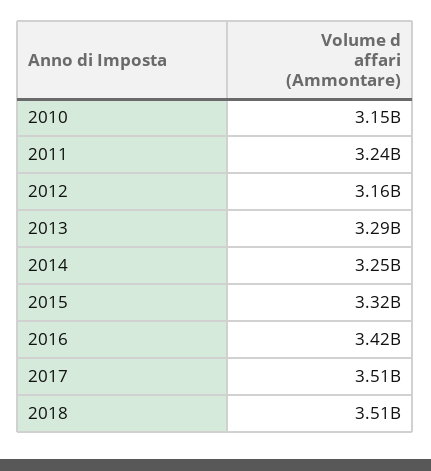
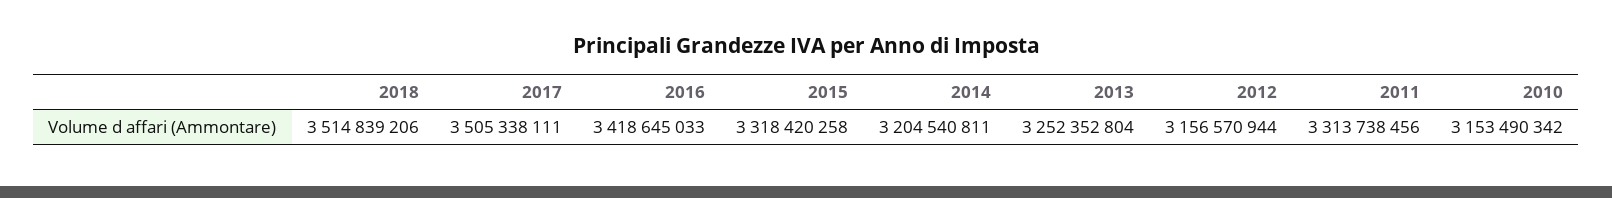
  {
    "2010": 3153490342,
-   "2011": 3240000000,
+   "2011": 3313738456,
    "2012": 3156570944,
-   "2013": 3290000000,
+   "2013": 3252352804,
-   "2014": 3250000000,
+   "2014": 3204540811,
    "2015": 3318420258,
    "2016": 3418645033,
    "2017": 3505338111,
    "2018": 3514839206
  }

